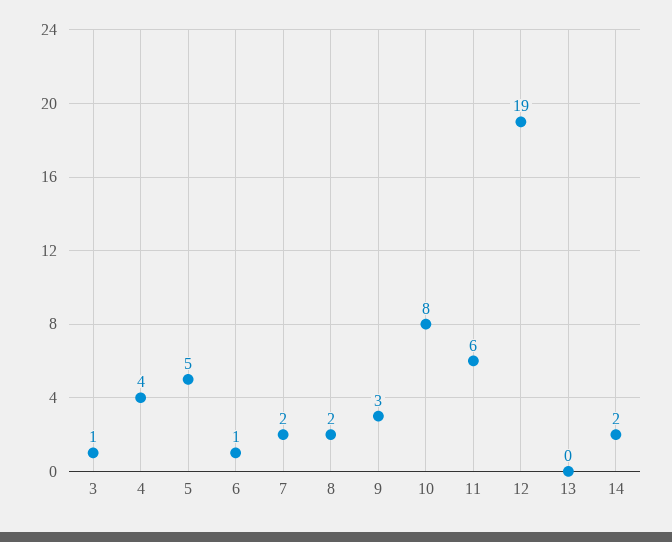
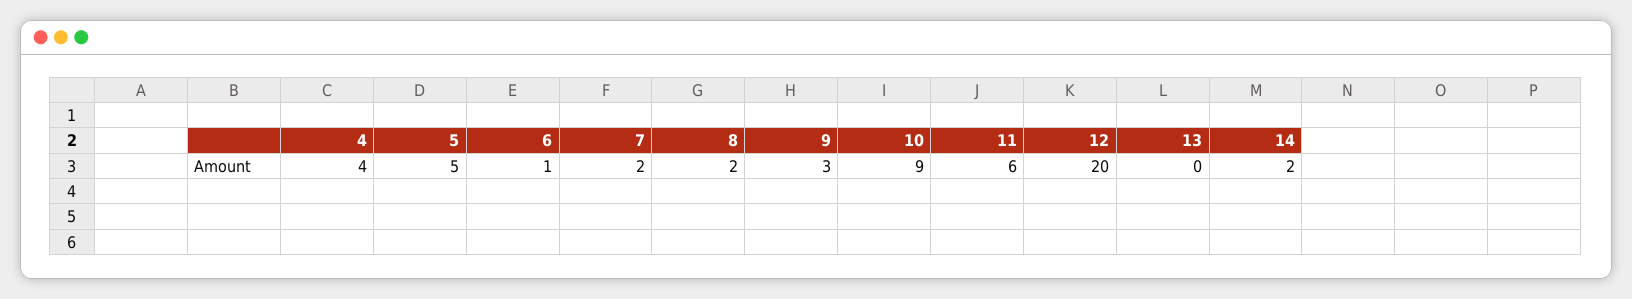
  {
-   "3": 1,
    "4": 4,
    "5": 5,
    "6": 1,
    "7": 2,
    "8": 2,
    "9": 3,
-   "10": 8,
+   "10": 9,
    "11": 6,
-   "12": 19,
+   "12": 20,
    "13": 0,
    "14": 2
  }

